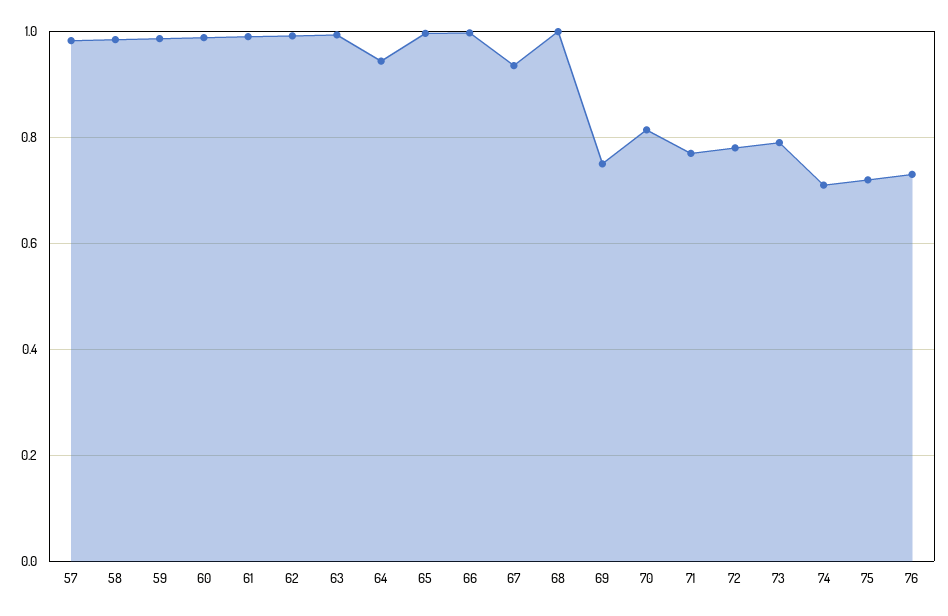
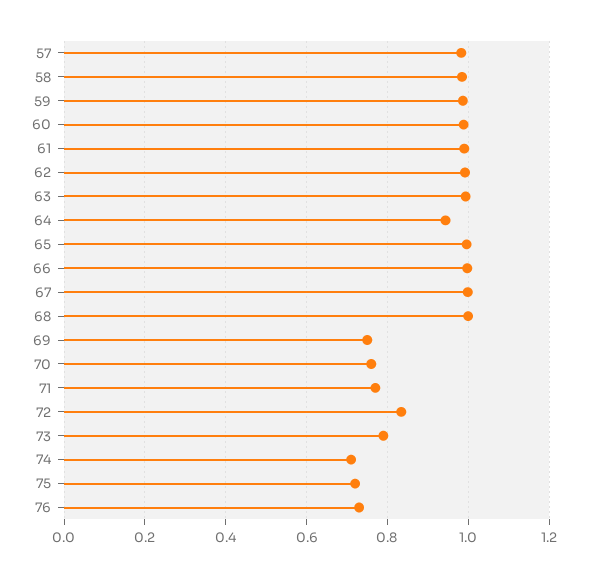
  {
    "57": 0.98,
    "58": 0.98,
    "59": 0.98,
    "60": 0.98,
    "61": 1,
    "62": 1,
    "63": 1,
    "64": 0.94,
    "65": 1,
    "66": 1,
-   "67": 0.94,
+   "67": 1,
    "68": 1,
    "69": 0.76,
-   "70": 0.82,
+   "70": 0.76,
    "71": 0.78,
-   "72": 0.78,
+   "72": 0.84,
    "73": 0.8,
    "74": 0.72,
    "75": 0.72,
    "76": 0.74
  }

